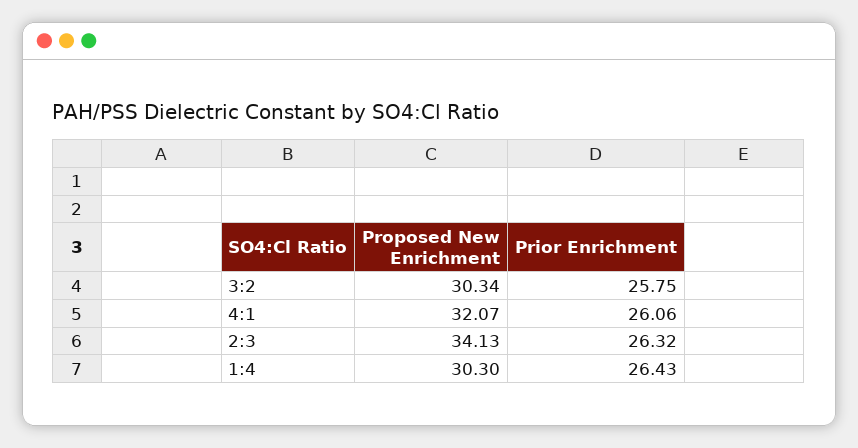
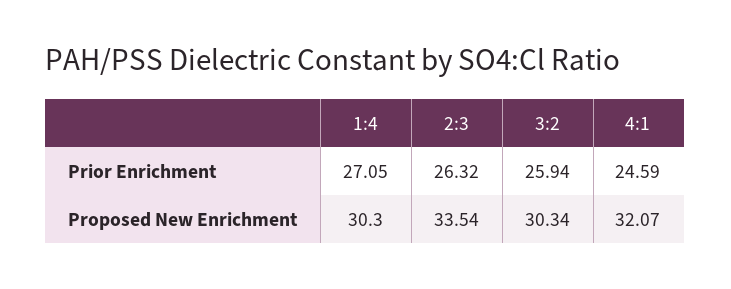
  {
    "Proposed New Enrichment": {
      "3:2": 30.34,
      "4:1": 32.07,
-     "2:3": 34.13,
+     "2:3": 33.54,
      "1:4": 30.3
    },
    "Prior Enrichment": {
-     "3:2": 25.75,
+     "3:2": 25.94,
-     "4:1": 26.06,
+     "4:1": 24.59,
      "2:3": 26.32,
-     "1:4": 26.43
+     "1:4": 27.05
    }
  }

